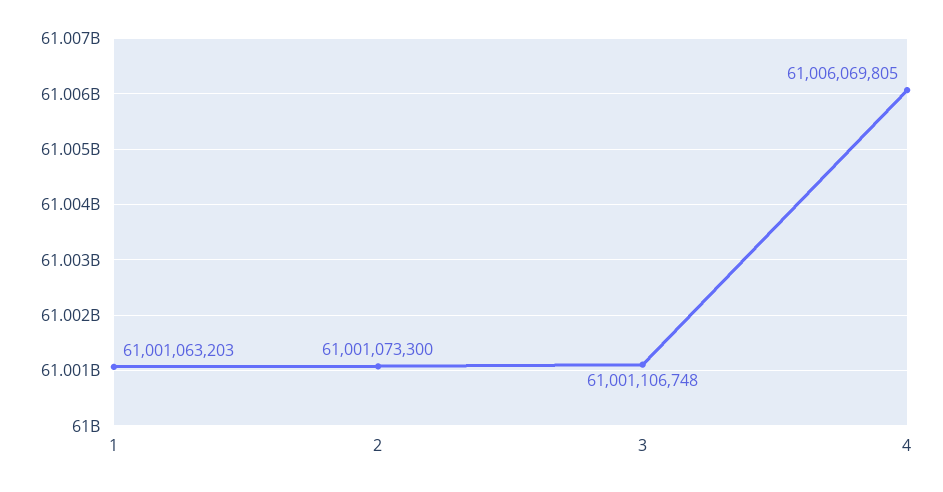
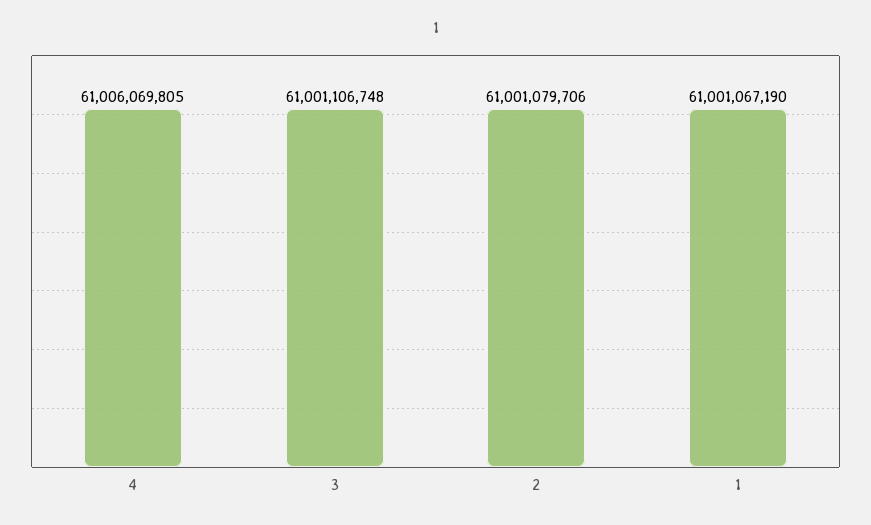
  {
-   "1": 61001063203,
+   "1": 61001067190,
-   "2": 61001073300,
+   "2": 61001079706,
    "3": 61001106748,
    "4": 61006069805
  }

